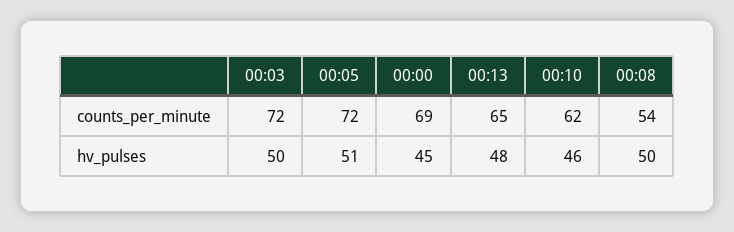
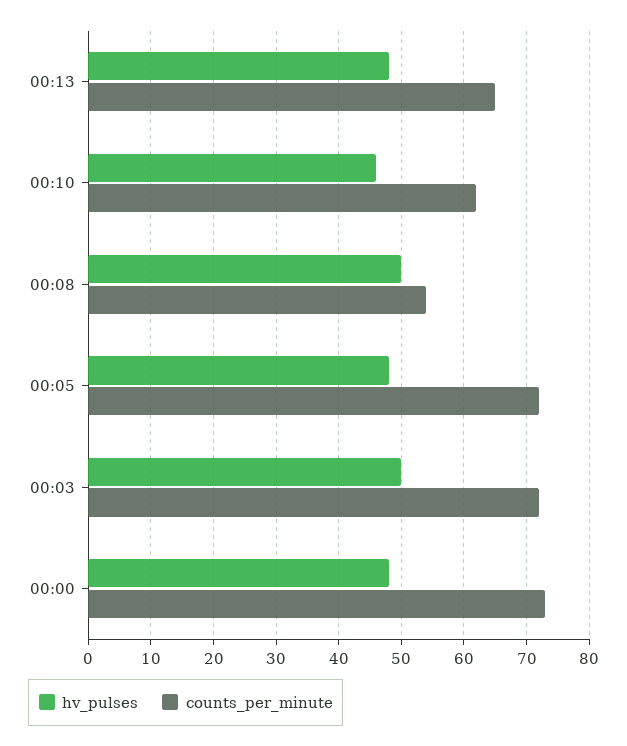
  {
    "counts_per_minute": {
      "00:03": 72,
      "00:05": 72,
-     "00:00": 69,
+     "00:00": 73,
      "00:13": 65,
      "00:10": 62,
      "00:08": 54
    },
    "hv_pulses": {
      "00:03": 50,
-     "00:05": 51,
+     "00:05": 48,
-     "00:00": 45,
+     "00:00": 48,
      "00:13": 48,
      "00:10": 46,
      "00:08": 50
    }
  }

